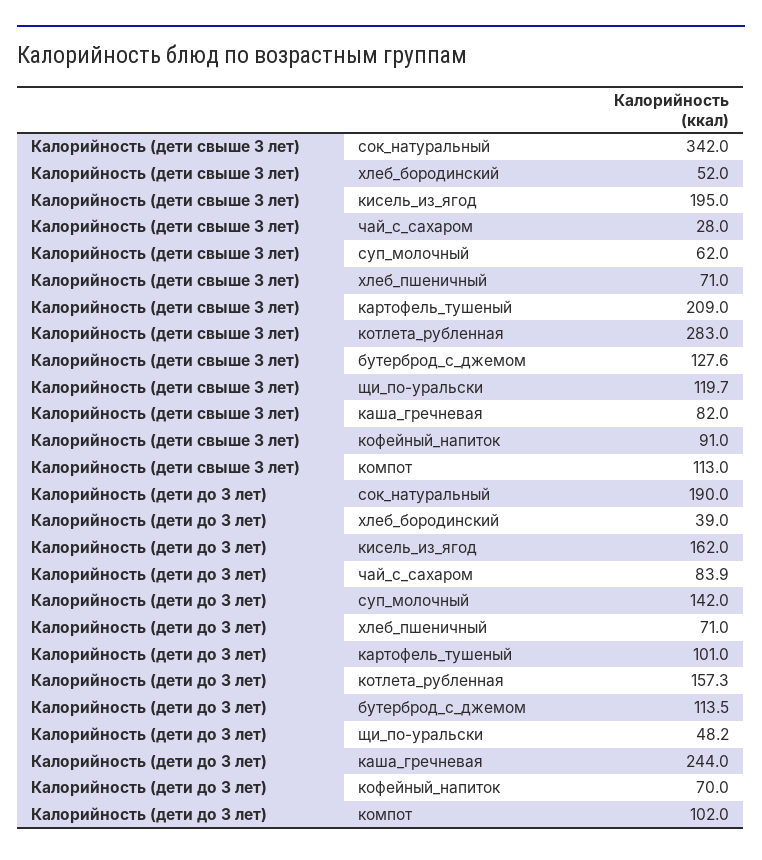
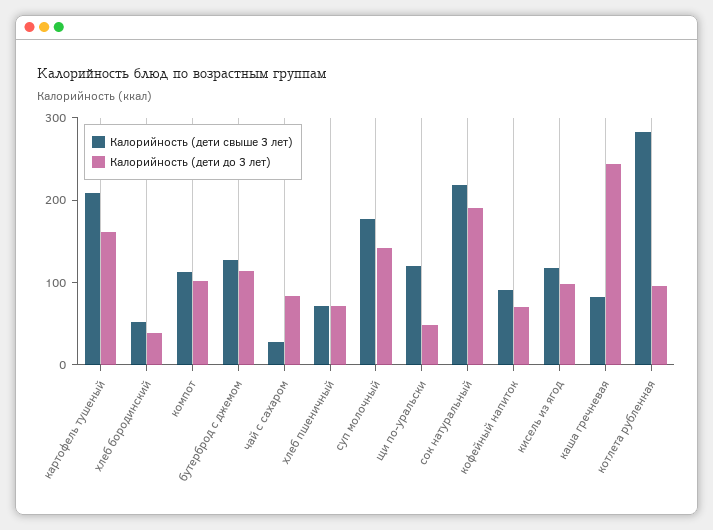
  {
    "Калорийность (дети свыше 3 лет)": {
-     "сок_натуральный": 342,
+     "сок_натуральный": 220,
      "хлеб_бородинский": 52,
-     "кисель_из_ягод": 195,
+     "кисель_из_ягод": 120,
      "чай_с_сахаром": 28,
-     "суп_молочный": 62,
+     "суп_молочный": 180,
      "хлеб_пшеничный": 71,
      "картофель_тушеный": 209,
      "котлета_рубленная": 283,
      "бутерброд_с_джемом": 127.6,
      "щи_по-уральски": 119.7,
      "каша_гречневая": 82,
      "кофейный_напиток": 91,
      "компот": 113
    },
    "Калорийность (дети до 3 лет)": {
      "сок_натуральный": 190,
      "хлеб_бородинский": 39,
-     "кисель_из_ягод": 162,
+     "кисель_из_ягод": 100,
      "чай_с_сахаром": 83.9,
      "суп_молочный": 142,
      "хлеб_пшеничный": 71,
-     "картофель_тушеный": 101,
+     "картофель_тушеный": 160,
-     "котлета_рубленная": 157.3,
+     "котлета_рубленная": 100,
      "бутерброд_с_джемом": 113.5,
      "щи_по-уральски": 48.2,
      "каша_гречневая": 244,
      "кофейный_напиток": 70,
      "компот": 102
    }
  }

